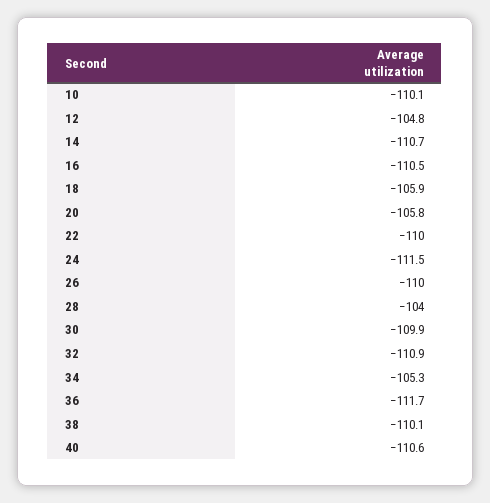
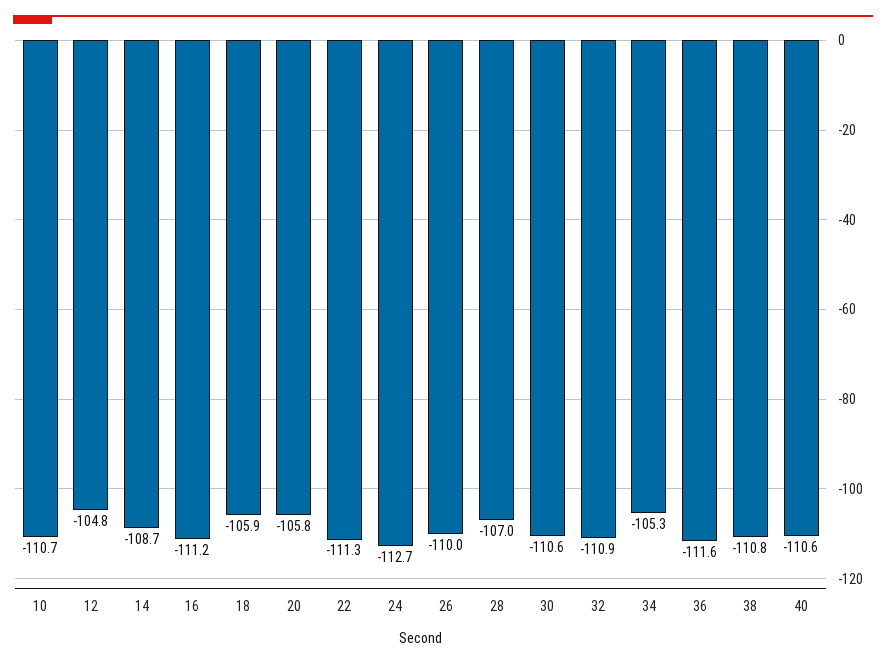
  {
-   "10": -110.1,
+   "10": -110.7,
    "12": -104.8,
-   "14": -110.7,
+   "14": -108.7,
-   "16": -110.5,
+   "16": -111.2,
    "18": -105.9,
    "20": -105.8,
-   "22": -110,
+   "22": -111.3,
-   "24": -111.5,
+   "24": -112.7,
    "26": -110,
-   "28": -104,
+   "28": -107,
-   "30": -109.9,
+   "30": -110.6,
    "32": -110.9,
    "34": -105.3,
-   "36": -111.7,
+   "36": -111.6,
-   "38": -110.1,
+   "38": -110.8,
    "40": -110.6
  }

